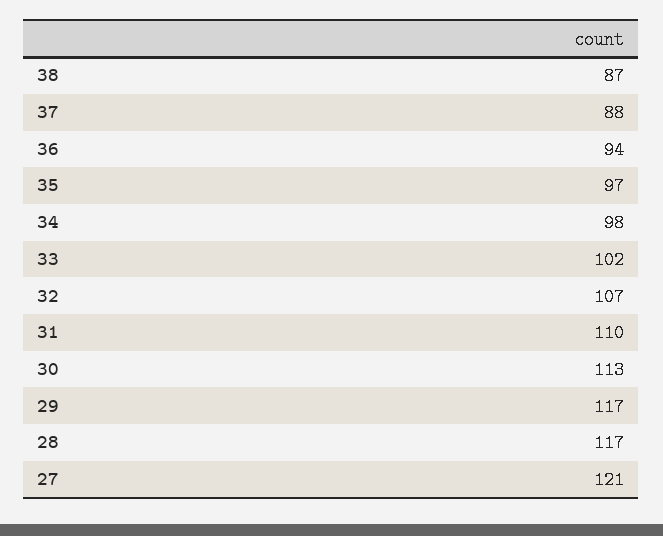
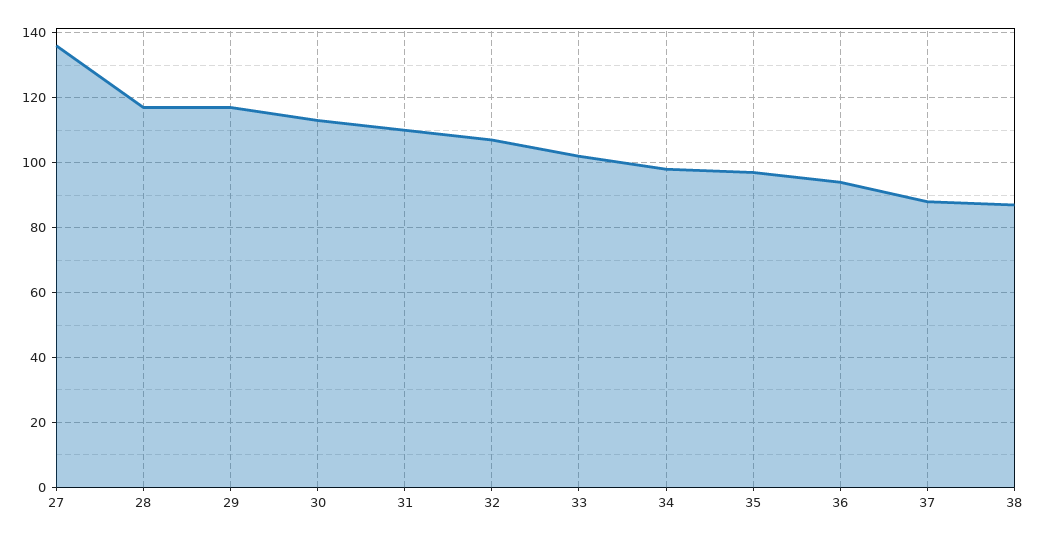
  {
    "38": 87,
    "37": 88,
    "36": 94,
    "35": 97,
    "34": 98,
    "33": 102,
    "32": 107,
    "31": 110,
    "30": 113,
    "29": 117,
    "28": 117,
-   "27": 121
+   "27": 135
  }

